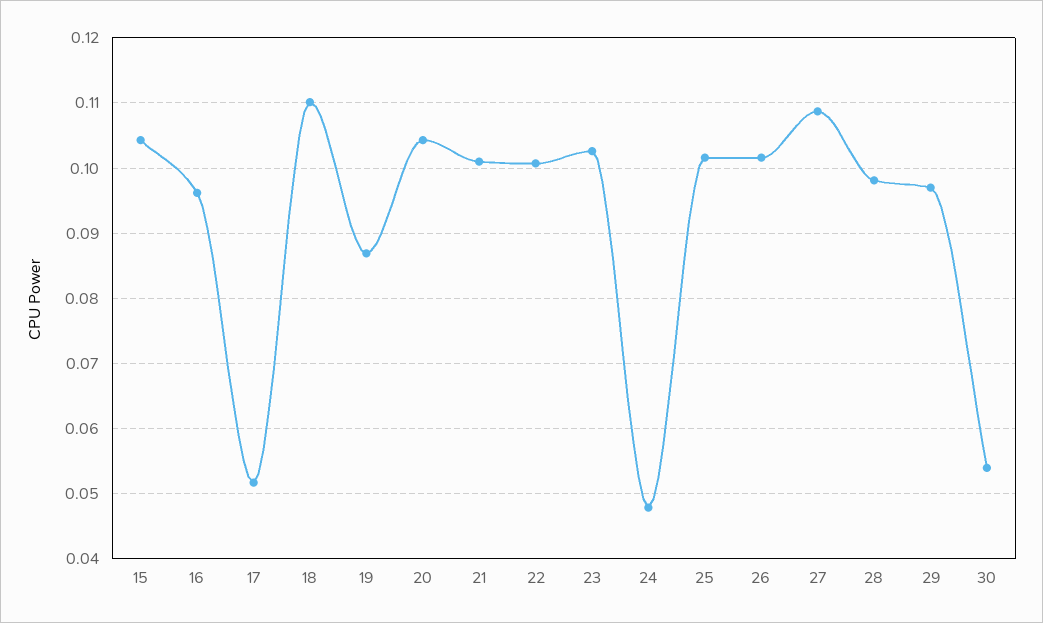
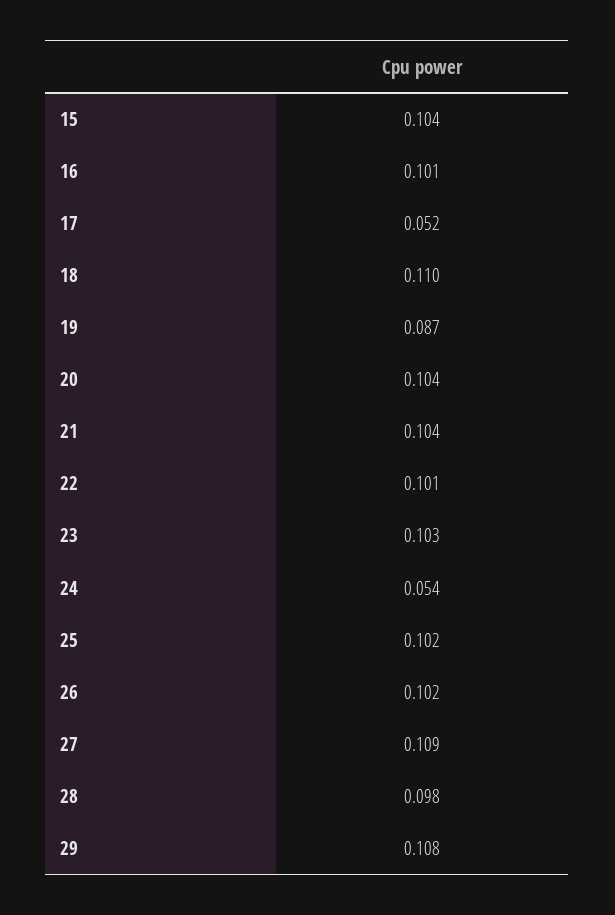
  {
    "15": 0.104,
-   "16": 0.096,
+   "16": 0.101,
    "17": 0.052,
    "18": 0.11,
    "19": 0.087,
    "20": 0.104,
-   "21": 0.101,
+   "21": 0.104,
    "22": 0.101,
    "23": 0.103,
-   "24": 0.048,
+   "24": 0.054,
    "25": 0.102,
    "26": 0.102,
    "27": 0.109,
    "28": 0.098,
-   "29": 0.097,
+   "29": 0.108
-   "30": 0.054
  }

